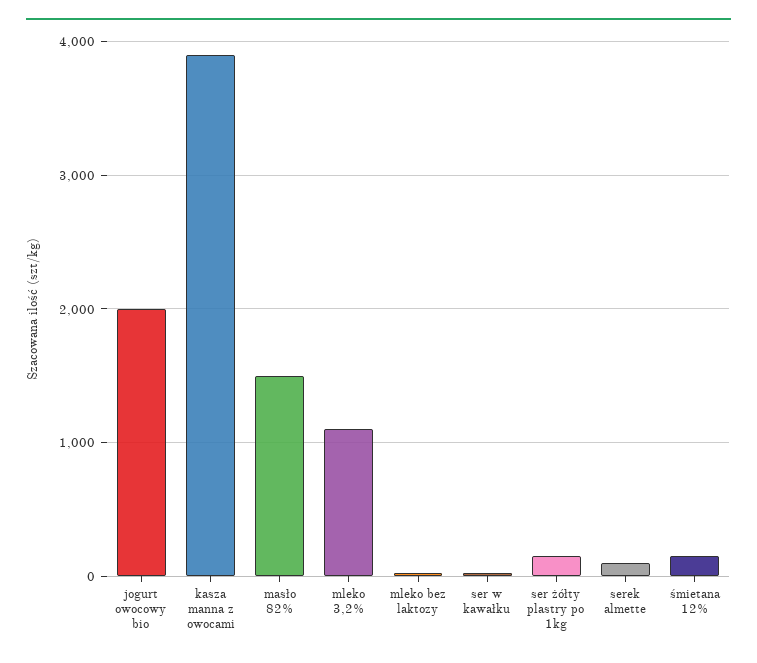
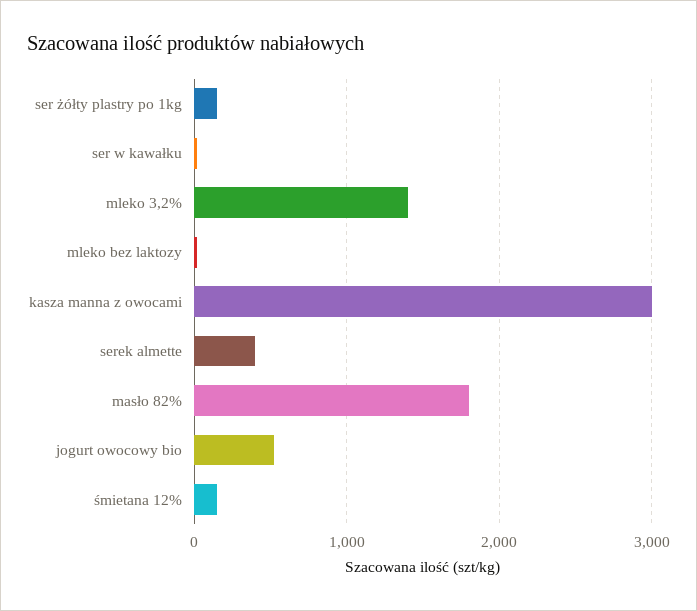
  {
-   "jogurt owocowy bio": 2000,
+   "jogurt owocowy bio": 500,
-   "kasza manna z owocami": 3900,
+   "kasza manna z owocami": 3000,
-   "masło 82%": 1500,
+   "masło 82%": 1800,
-   "mleko 3,2%": 1100,
+   "mleko 3,2%": 1400,
    "mleko bez laktozy": 0,
    "ser w kawałku": 0,
    "ser żółty plastry po 1kg": 200,
-   "serek almette": 100,
+   "serek almette": 400,
    "śmietana 12%": 200
  }

